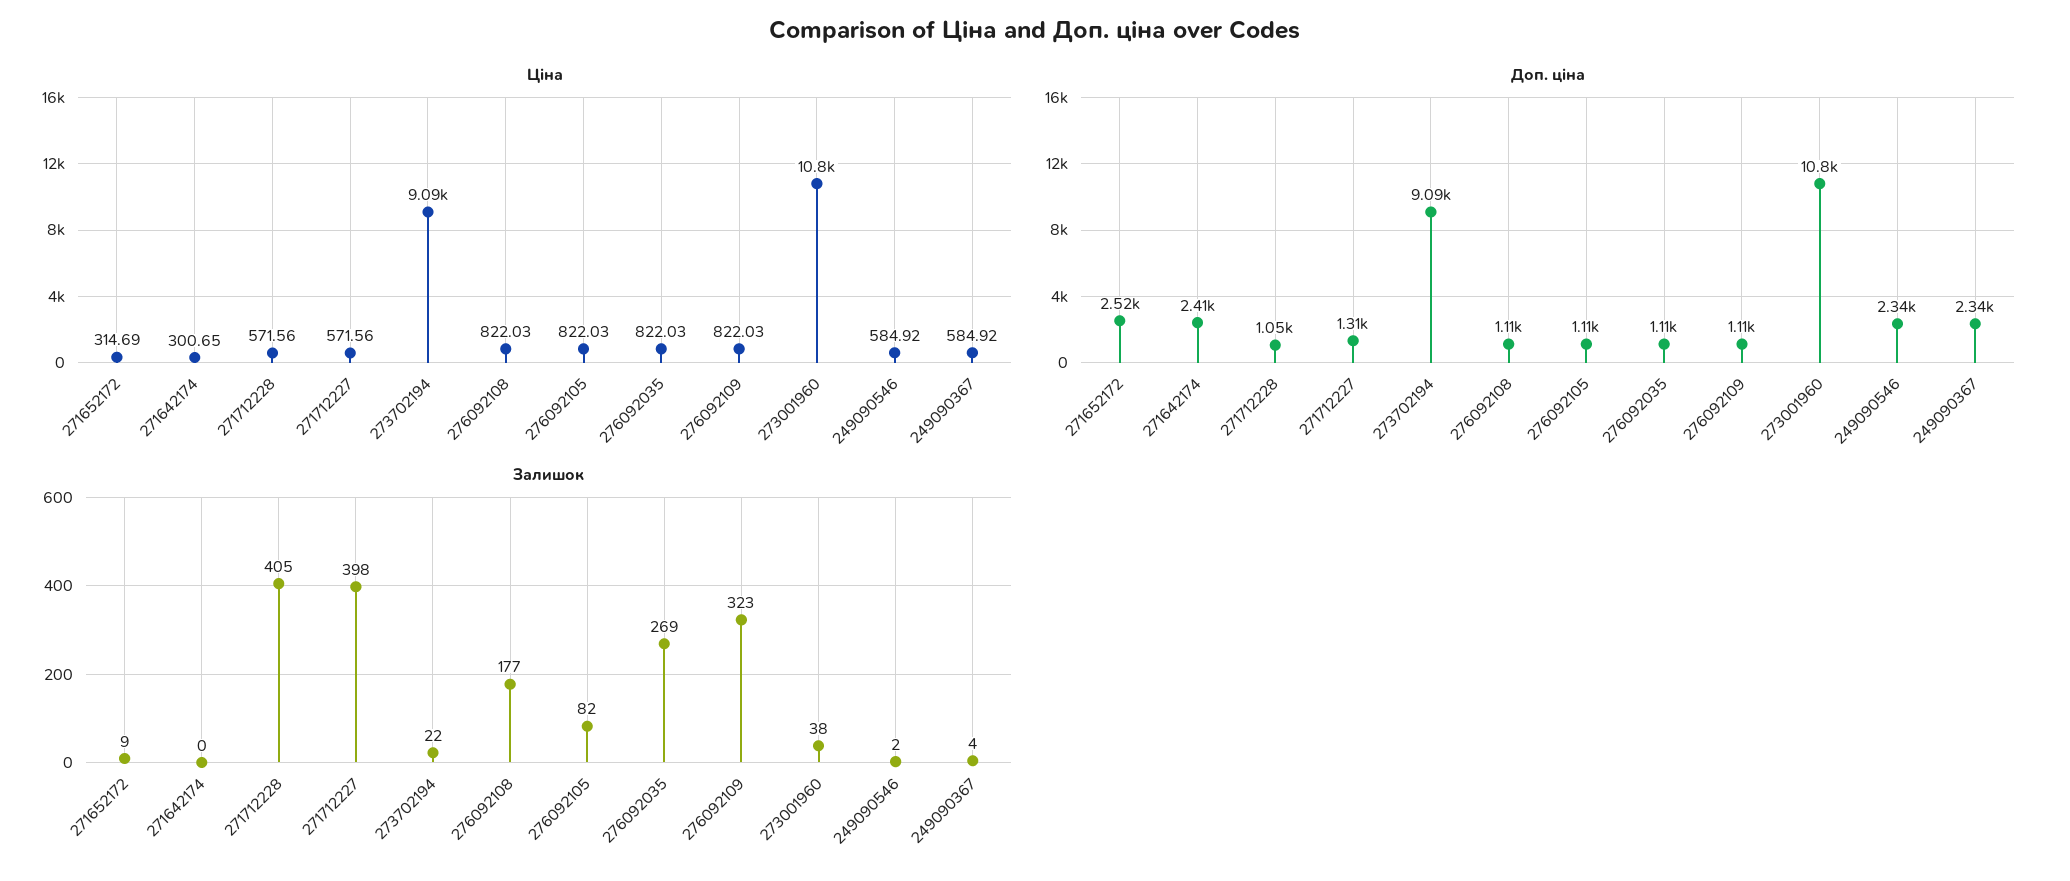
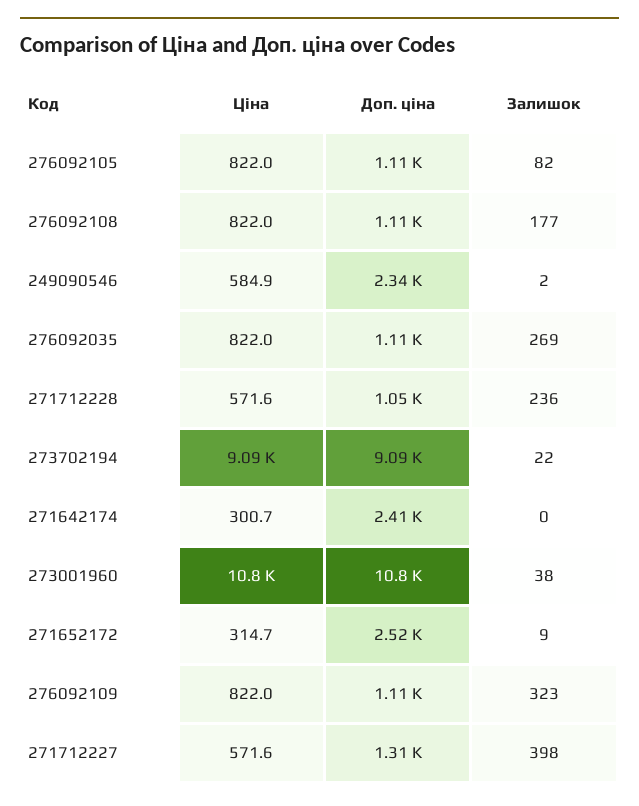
  {
    "Ціна": {
      "271652172": 314.69,
      "271642174": 300.65,
      "271712228": 571.56,
      "271712227": 571.56,
      "273702194": 9090,
      "276092108": 822.03,
      "276092105": 822.03,
      "276092035": 822.03,
      "276092109": 822.03,
      "273001960": 10800,
-     "249090546": 584.92,
+     "249090546": 584.92
-     "249090367": 584.92
    },
    "Доп. ціна": {
      "271652172": 2520,
      "271642174": 2410,
      "271712228": 1050,
      "271712227": 1310,
      "273702194": 9090,
      "276092108": 1110,
      "276092105": 1110,
      "276092035": 1110,
      "276092109": 1110,
      "273001960": 10800,
-     "249090546": 2340,
+     "249090546": 2340
-     "249090367": 2340
    },
    "Залишок": {
      "271652172": 9,
      "271642174": 0,
-     "271712228": 405,
+     "271712228": 236,
      "271712227": 398,
      "273702194": 22,
      "276092108": 177,
      "276092105": 82,
      "276092035": 269,
      "276092109": 323,
      "273001960": 38,
-     "249090546": 2,
+     "249090546": 2
-     "249090367": 4
    }
  }

